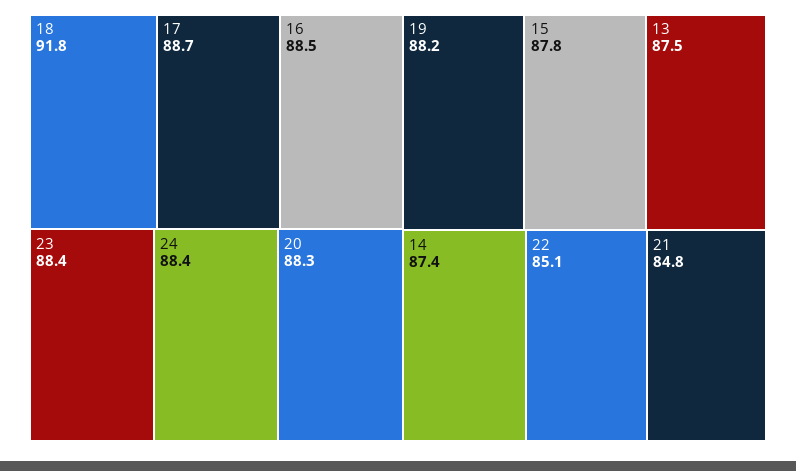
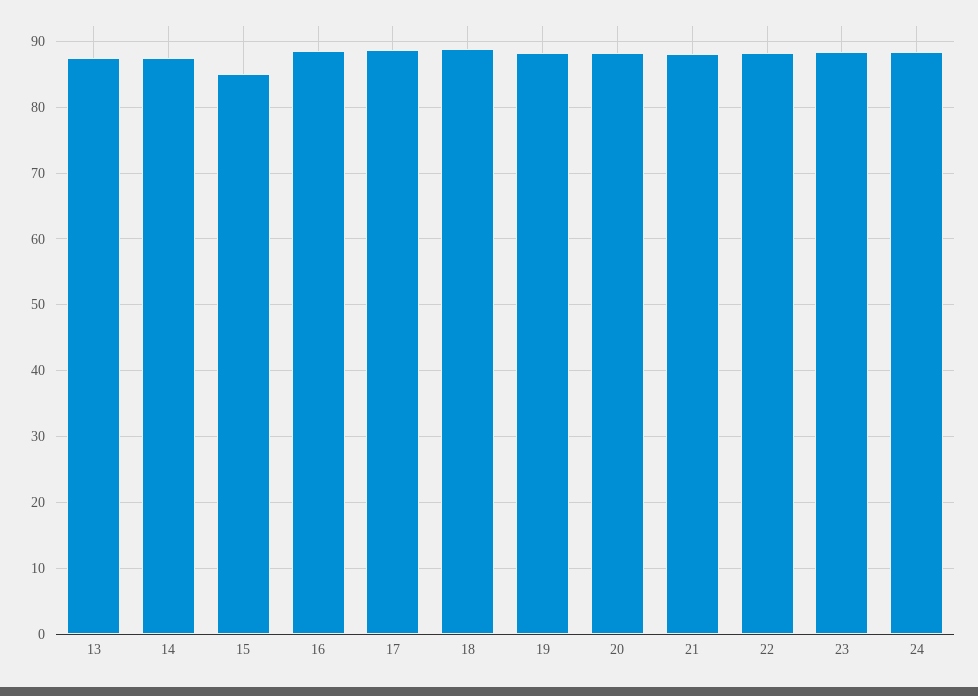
  {
-   "18": 91.8,
+   "18": 89,
    "17": 88.7,
    "16": 88.5,
    "23": 88.4,
    "24": 88.4,
    "20": 88.3,
    "19": 88.2,
-   "15": 87.8,
+   "15": 85,
    "13": 87.5,
    "14": 87.4,
-   "22": 85.1,
+   "22": 88,
-   "21": 84.8
+   "21": 88
  }

